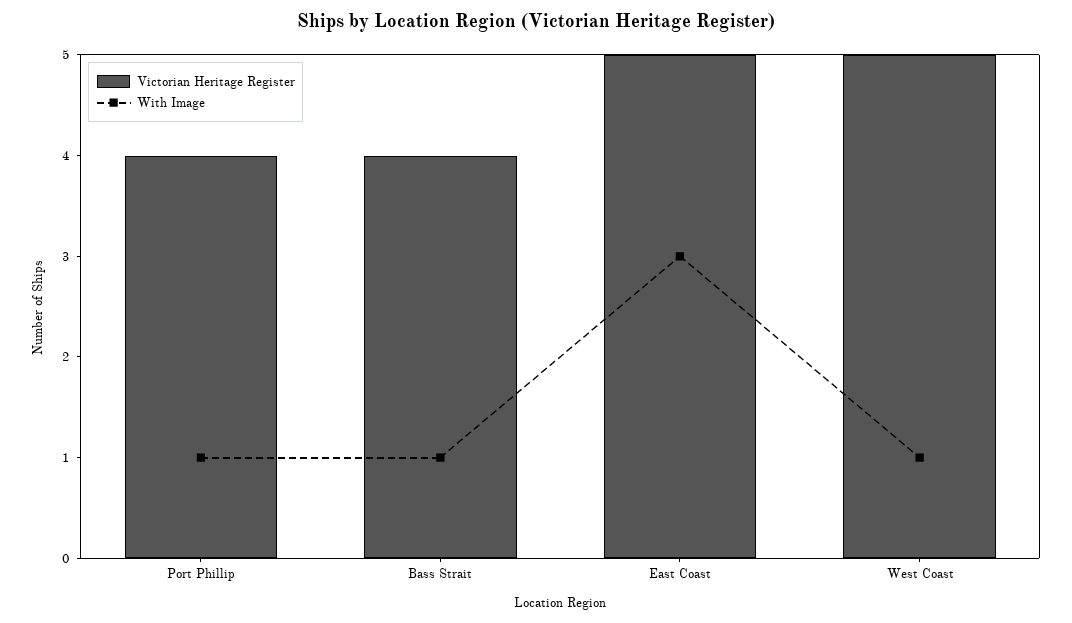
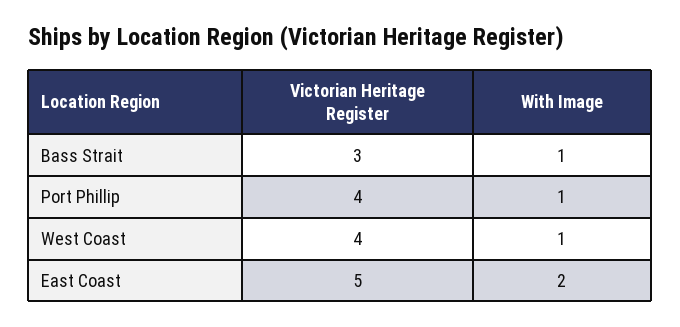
  {
    "Victorian Heritage Register": {
      "Port Phillip": 4,
-     "Bass Strait": 4,
+     "Bass Strait": 3,
      "East Coast": 5,
-     "West Coast": 5
+     "West Coast": 4
    },
    "With Image": {
      "Port Phillip": 1,
      "Bass Strait": 1,
-     "East Coast": 3,
+     "East Coast": 2,
      "West Coast": 1
    }
  }

